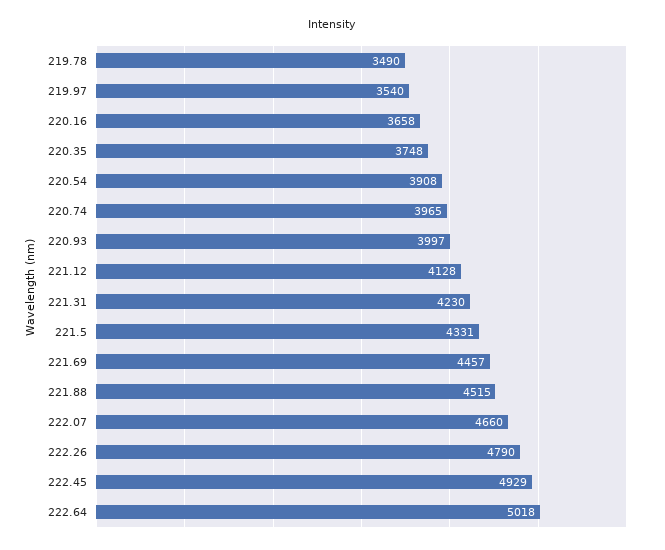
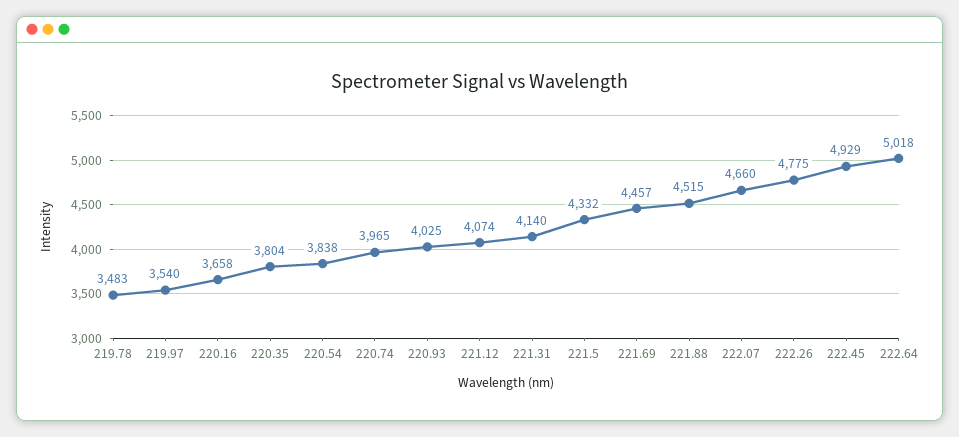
  {
-   "219.78": 3490,
+   "219.78": 3483,
    "219.97": 3540,
    "220.16": 3658,
-   "220.35": 3748,
+   "220.35": 3804,
-   "220.54": 3908,
+   "220.54": 3838,
    "220.74": 3965,
-   "220.93": 3997,
+   "220.93": 4025,
-   "221.12": 4128,
+   "221.12": 4074,
-   "221.31": 4230,
+   "221.31": 4140,
-   "221.5": 4331,
+   "221.5": 4332,
    "221.69": 4457,
    "221.88": 4515,
    "222.07": 4660,
-   "222.26": 4790,
+   "222.26": 4775,
    "222.45": 4929,
    "222.64": 5018
  }

